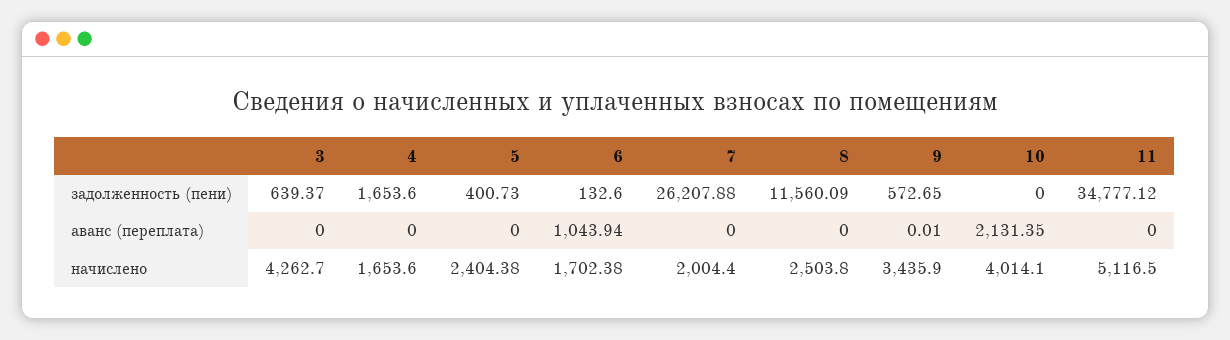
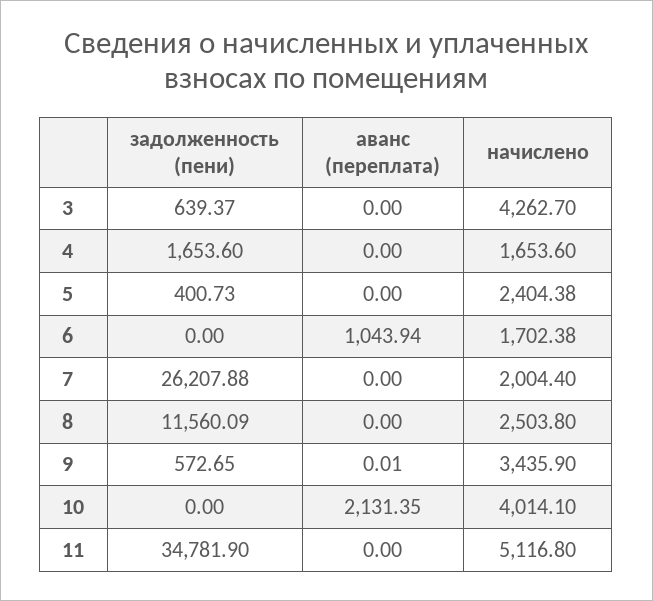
  {
    "3": {
      "задолженность (пени)": 639.37,
      "аванс (переплата)": 0,
      "начислено": 4262.7
    },
    "4": {
      "задолженность (пени)": 1653.6,
      "аванс (переплата)": 0,
      "начислено": 1653.6
    },
    "5": {
      "задолженность (пени)": 400.73,
      "аванс (переплата)": 0,
      "начислено": 2404.38
    },
    "6": {
-     "задолженность (пени)": 132.6,
+     "задолженность (пени)": 0,
      "аванс (переплата)": 1043.94,
      "начислено": 1702.38
    },
    "7": {
      "задолженность (пени)": 26207.88,
      "аванс (переплата)": 0,
      "начислено": 2004.4
    },
    "8": {
      "задолженность (пени)": 11560.09,
      "аванс (переплата)": 0,
      "начислено": 2503.8
    },
    "9": {
      "задолженность (пени)": 572.65,
      "аванс (переплата)": 0.01,
      "начислено": 3435.9
    },
    "10": {
      "задолженность (пени)": 0,
      "аванс (переплата)": 2131.35,
      "начислено": 4014.1
    },
    "11": {
-     "задолженность (пени)": 34777.12,
+     "задолженность (пени)": 34781.9,
      "аванс (переплата)": 0,
-     "начислено": 5116.5
+     "начислено": 5116.8
    }
  }

